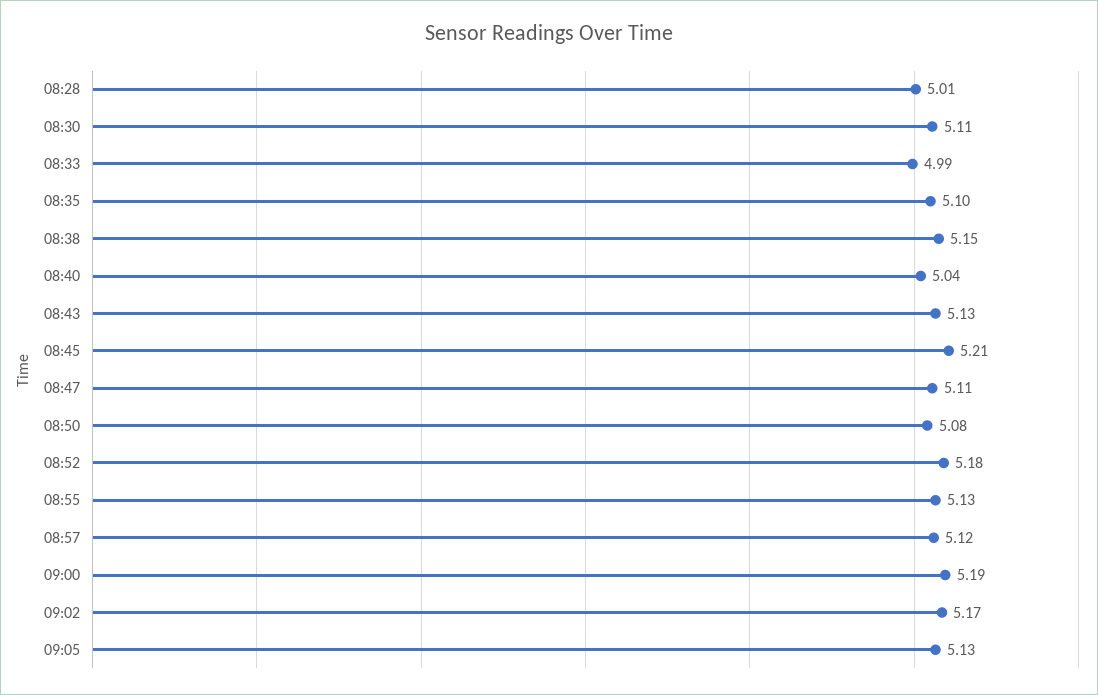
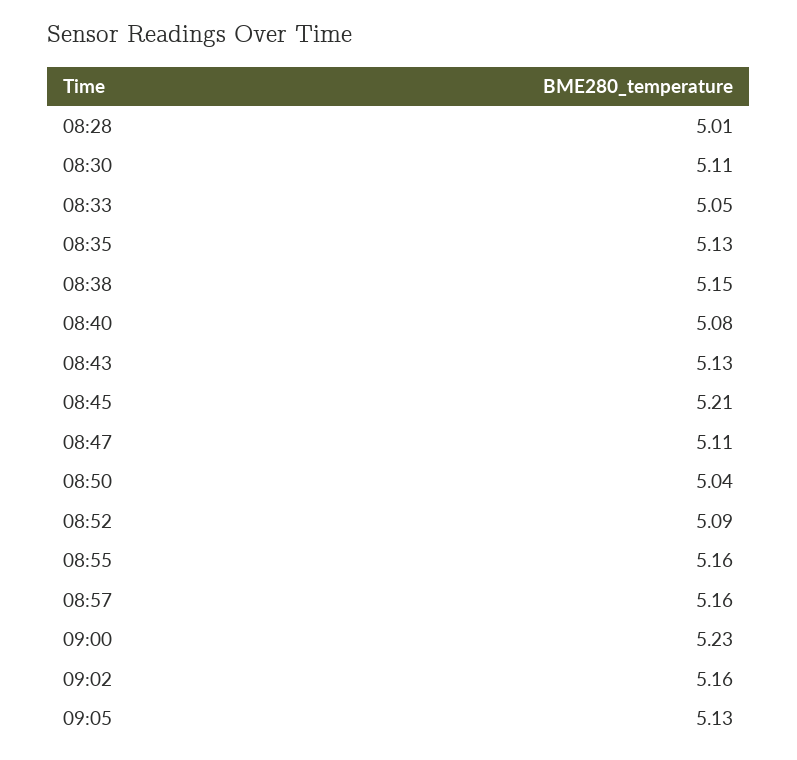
  {
    "08:28": 5.01,
    "08:30": 5.11,
-   "08:33": 4.99,
+   "08:33": 5.05,
-   "08:35": 5.1,
+   "08:35": 5.13,
    "08:38": 5.15,
-   "08:40": 5.04,
+   "08:40": 5.08,
    "08:43": 5.13,
    "08:45": 5.21,
    "08:47": 5.11,
-   "08:50": 5.08,
+   "08:50": 5.04,
-   "08:52": 5.18,
+   "08:52": 5.09,
-   "08:55": 5.13,
+   "08:55": 5.16,
-   "08:57": 5.12,
+   "08:57": 5.16,
-   "09:00": 5.19,
+   "09:00": 5.23,
-   "09:02": 5.17,
+   "09:02": 5.16,
    "09:05": 5.13
  }

